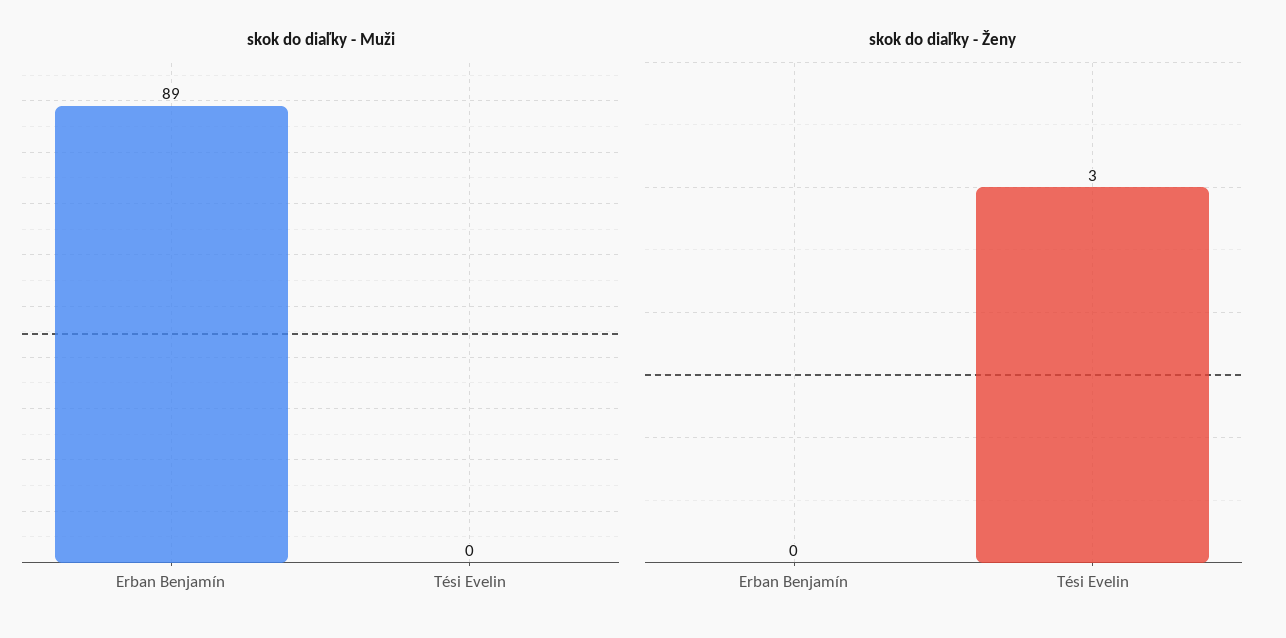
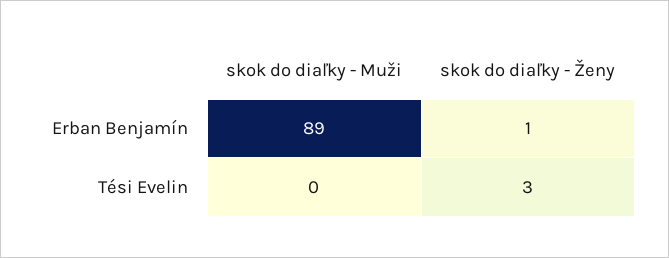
  {
    "skok do diaľky - Muži": {
      "Erban Benjamín": 89,
      "Tési Evelin": 0
    },
    "skok do diaľky - Ženy": {
-     "Erban Benjamín": 0,
+     "Erban Benjamín": 1,
      "Tési Evelin": 3
    }
  }

